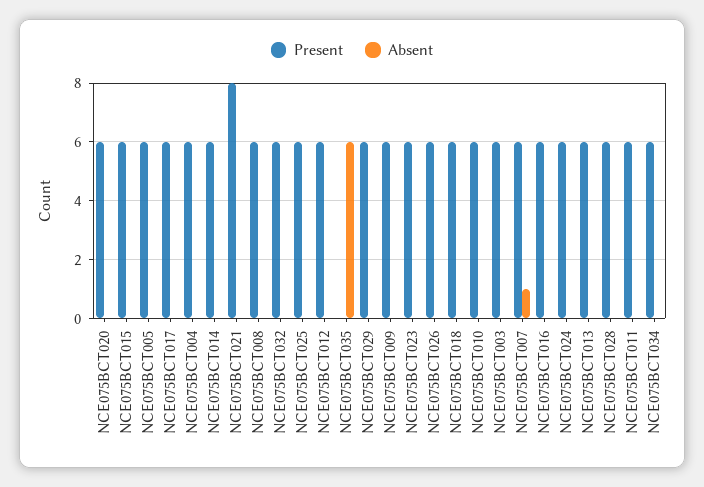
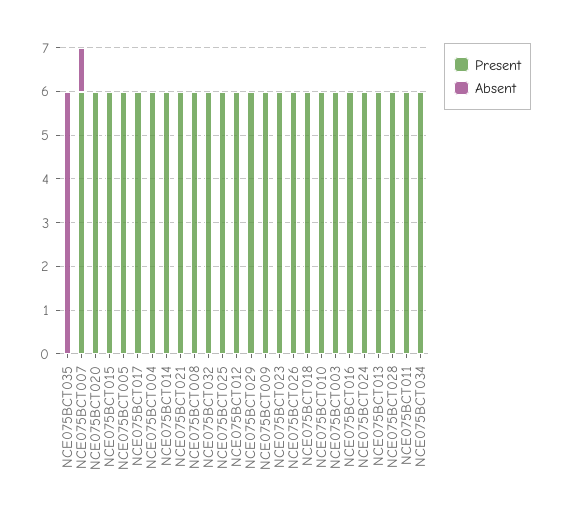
  {
    "Present": {
      "NCE075BCT020": 6,
      "NCE075BCT015": 6,
      "NCE075BCT005": 6,
      "NCE075BCT017": 6,
      "NCE075BCT004": 6,
      "NCE075BCT014": 6,
-     "NCE075BCT021": 8,
+     "NCE075BCT021": 6,
      "NCE075BCT008": 6,
      "NCE075BCT032": 6,
      "NCE075BCT025": 6,
      "NCE075BCT012": 6,
      "NCE075BCT035": 0,
      "NCE075BCT029": 6,
      "NCE075BCT009": 6,
      "NCE075BCT023": 6,
      "NCE075BCT026": 6,
      "NCE075BCT018": 6,
      "NCE075BCT010": 6,
      "NCE075BCT003": 6,
      "NCE075BCT007": 6,
      "NCE075BCT016": 6,
      "NCE075BCT024": 6,
      "NCE075BCT013": 6,
      "NCE075BCT028": 6,
      "NCE075BCT011": 6,
      "NCE075BCT034": 6
    },
    "Absent": {
      "NCE075BCT020": 0,
      "NCE075BCT015": 0,
      "NCE075BCT005": 0,
      "NCE075BCT017": 0,
      "NCE075BCT004": 0,
      "NCE075BCT014": 0,
      "NCE075BCT021": 0,
      "NCE075BCT008": 0,
      "NCE075BCT032": 0,
      "NCE075BCT025": 0,
      "NCE075BCT012": 0,
      "NCE075BCT035": 6,
      "NCE075BCT029": 0,
      "NCE075BCT009": 0,
      "NCE075BCT023": 0,
      "NCE075BCT026": 0,
      "NCE075BCT018": 0,
      "NCE075BCT010": 0,
      "NCE075BCT003": 0,
      "NCE075BCT007": 1,
      "NCE075BCT016": 0,
      "NCE075BCT024": 0,
      "NCE075BCT013": 0,
      "NCE075BCT028": 0,
      "NCE075BCT011": 0,
      "NCE075BCT034": 0
    }
  }

